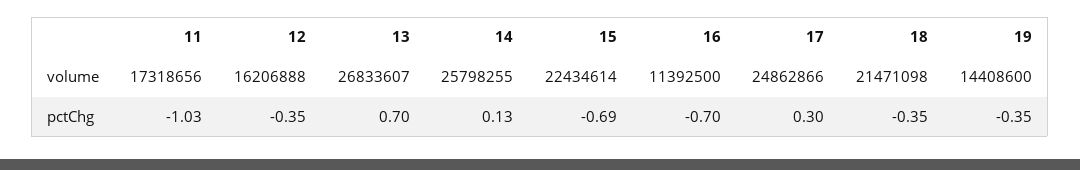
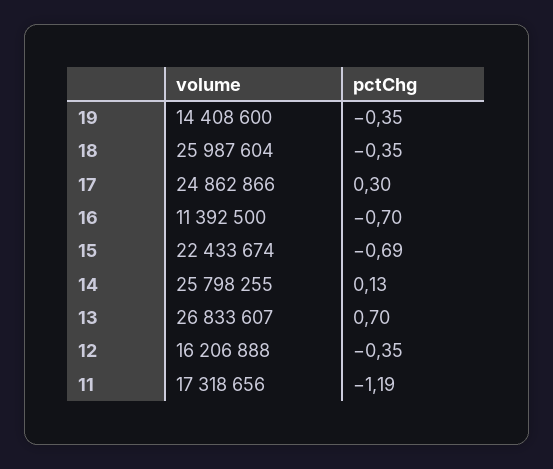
  {
    "11": {
      "volume": 17318656,
-     "pctChg": -1.03
+     "pctChg": -1.19
    },
    "12": {
      "volume": 16206888,
      "pctChg": -0.35
    },
    "13": {
      "volume": 26833607,
      "pctChg": 0.7
    },
    "14": {
      "volume": 25798255,
      "pctChg": 0.13
    },
    "15": {
-     "volume": 22434614,
+     "volume": 22433674,
      "pctChg": -0.69
    },
    "16": {
      "volume": 11392500,
      "pctChg": -0.7
    },
    "17": {
      "volume": 24862866,
      "pctChg": 0.3
    },
    "18": {
-     "volume": 21471098,
+     "volume": 25987604,
      "pctChg": -0.35
    },
    "19": {
      "volume": 14408600,
      "pctChg": -0.35
    }
  }

